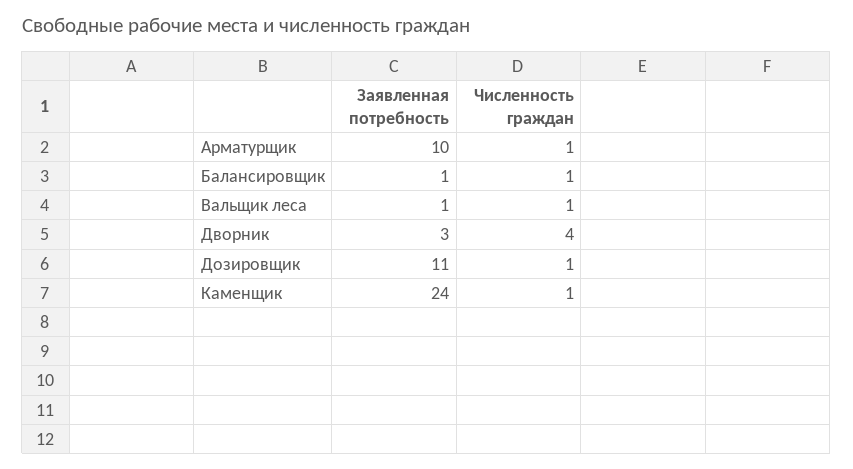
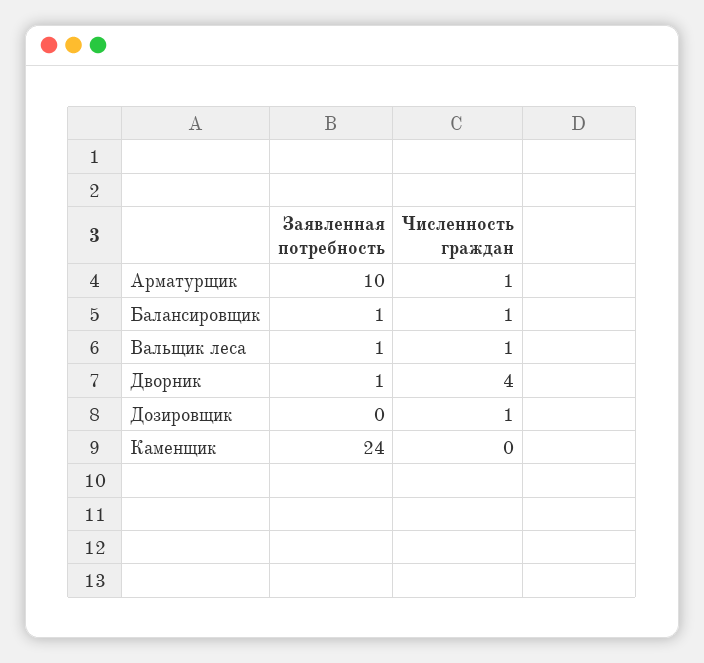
  {
    "Заявленная потребность": {
      "Арматурщик": 10,
      "Балансировщик": 1,
      "Вальщик леса": 1,
-     "Дворник": 3,
+     "Дворник": 1,
-     "Дозировщик": 11,
+     "Дозировщик": 0,
      "Каменщик": 24
    },
    "Численность граждан": {
      "Арматурщик": 1,
      "Балансировщик": 1,
      "Вальщик леса": 1,
      "Дворник": 4,
      "Дозировщик": 1,
-     "Каменщик": 1
+     "Каменщик": 0
    }
  }

